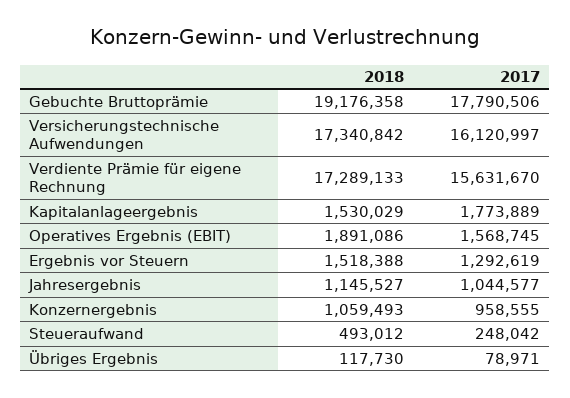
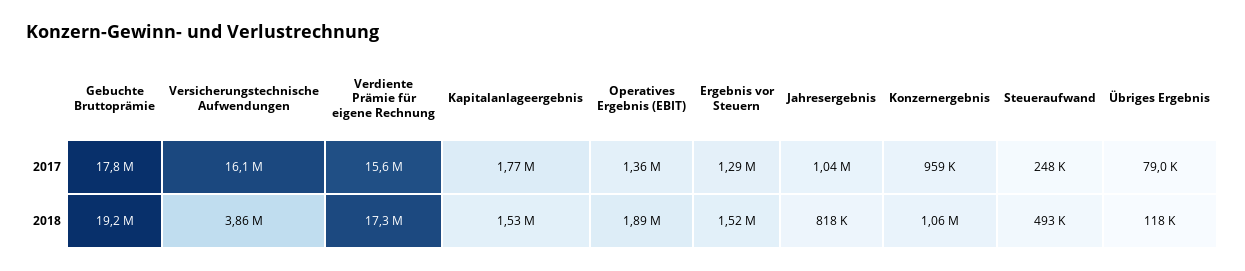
  {
    "2018": {
      "Gebuchte Bruttoprämie": 19176358,
-     "Versicherungstechnische Aufwendungen": 17340842,
+     "Versicherungstechnische Aufwendungen": 3860000,
      "Verdiente Prämie für eigene Rechnung": 17289133,
      "Kapitalanlageergebnis": 1530029,
      "Operatives Ergebnis (EBIT)": 1891086,
      "Ergebnis vor Steuern": 1518388,
-     "Jahresergebnis": 1145527,
+     "Jahresergebnis": 818000,
      "Konzernergebnis": 1059493,
      "Steueraufwand": 493012,
      "Übriges Ergebnis": 117730
    },
    "2017": {
      "Gebuchte Bruttoprämie": 17790506,
      "Versicherungstechnische Aufwendungen": 16120997,
      "Verdiente Prämie für eigene Rechnung": 15631670,
      "Kapitalanlageergebnis": 1773889,
-     "Operatives Ergebnis (EBIT)": 1568745,
+     "Operatives Ergebnis (EBIT)": 1360000,
      "Ergebnis vor Steuern": 1292619,
      "Jahresergebnis": 1044577,
      "Konzernergebnis": 958555,
      "Steueraufwand": 248042,
      "Übriges Ergebnis": 78971
    }
  }

